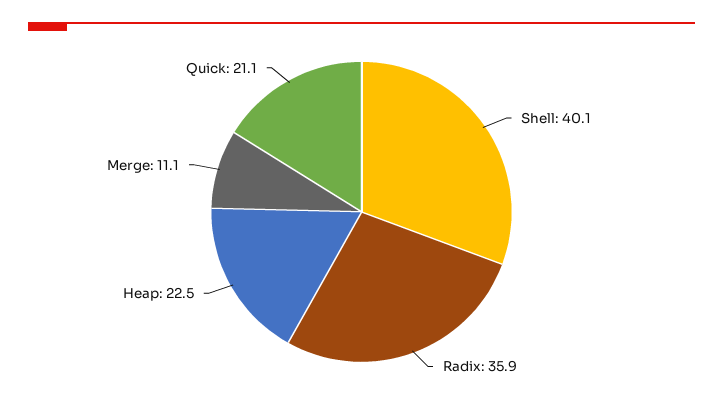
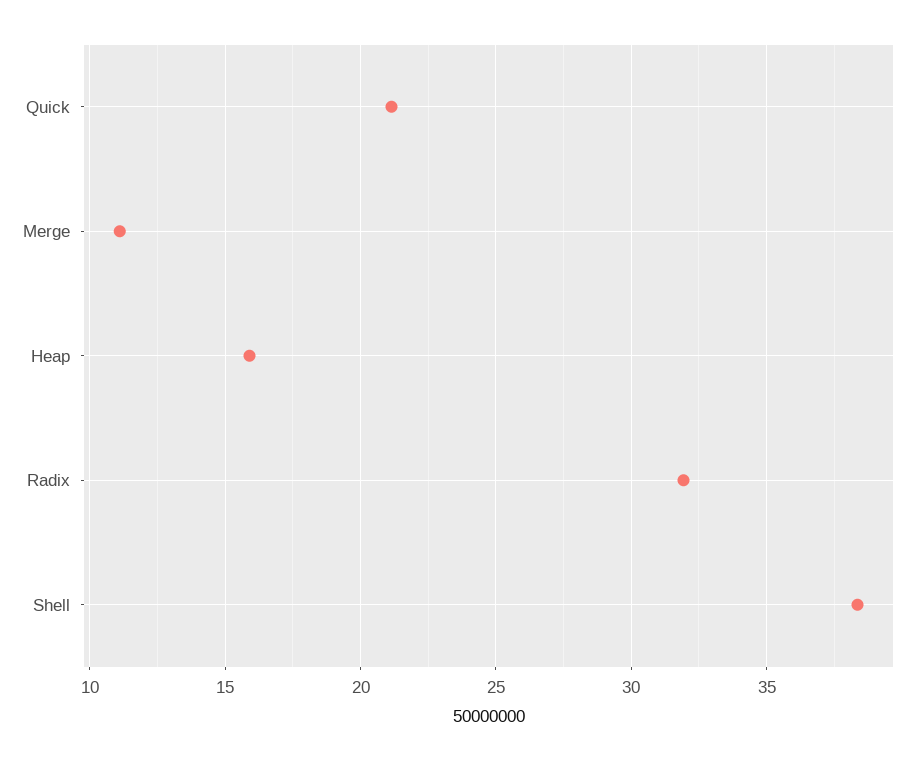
  {
-   "Shell": 40.1,
+   "Shell": 38.5,
-   "Radix": 35.9,
+   "Radix": 32,
-   "Heap": 22.5,
+   "Heap": 16,
    "Merge": 11.1,
    "Quick": 21.1
  }

